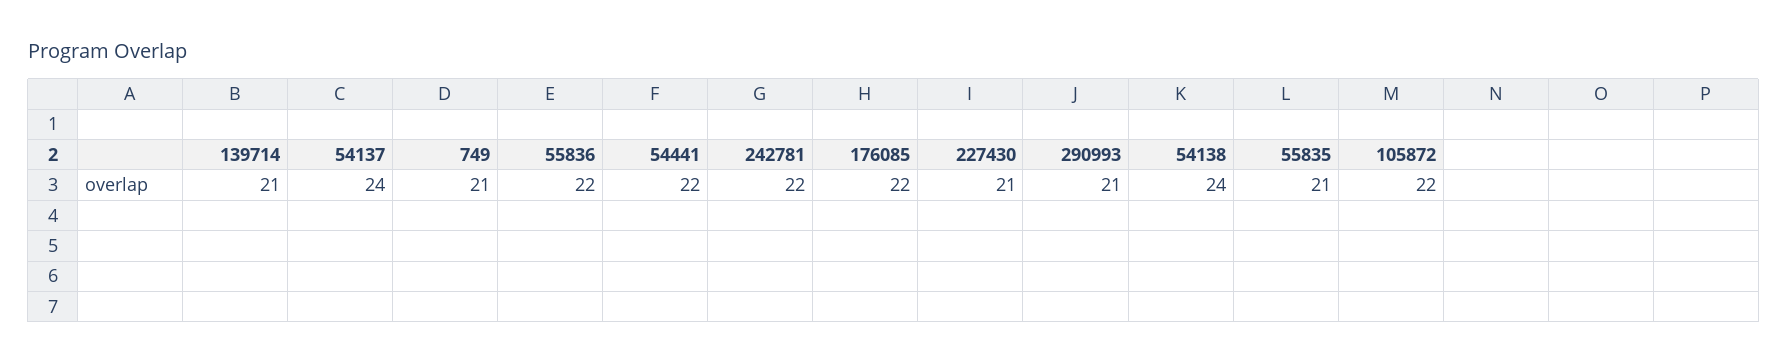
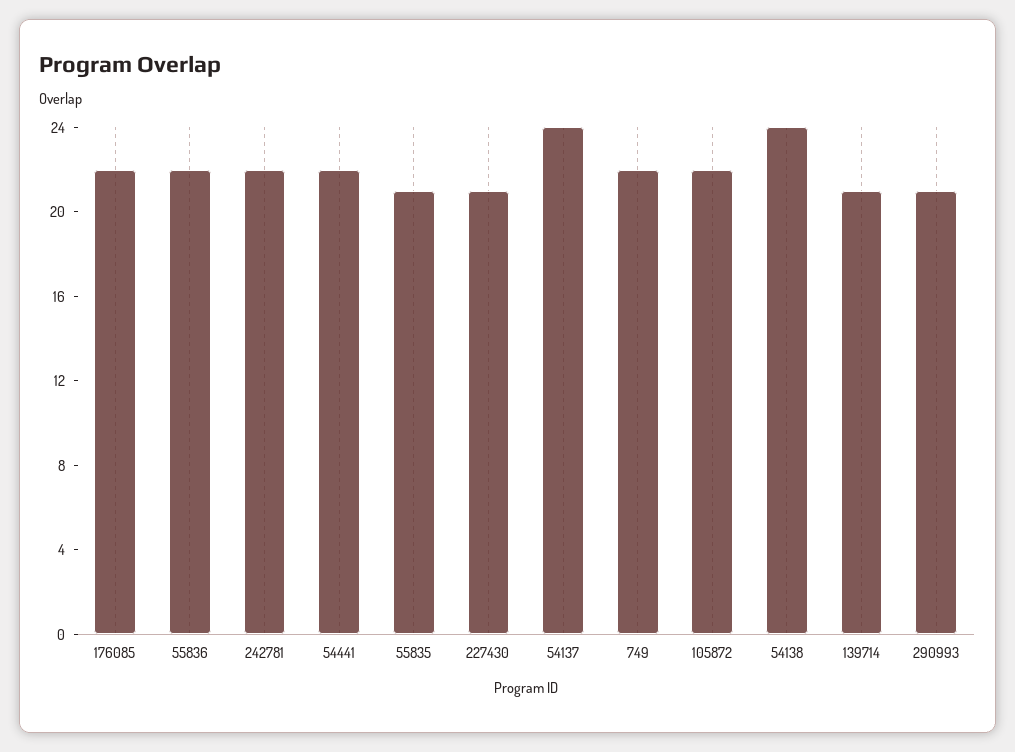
  {
    "139714": 21,
    "54137": 24,
-   "749": 21,
+   "749": 22,
    "55836": 22,
    "54441": 22,
    "242781": 22,
    "176085": 22,
    "227430": 21,
    "290993": 21,
    "54138": 24,
    "55835": 21,
    "105872": 22
  }

